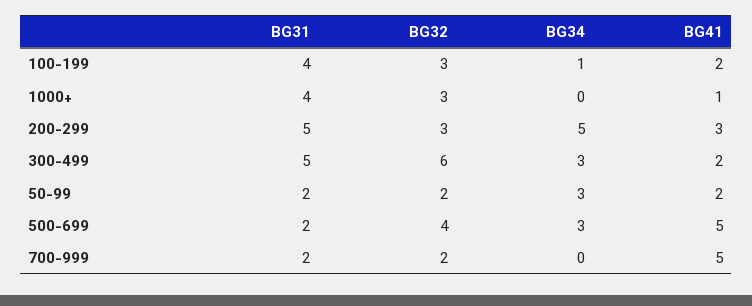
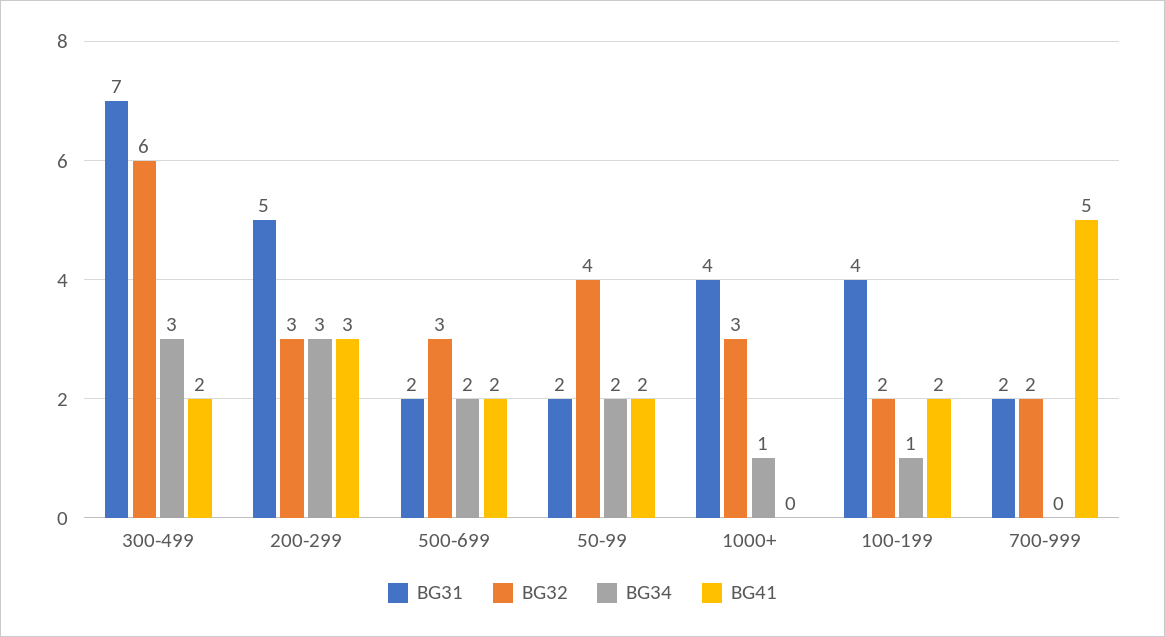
  {
    "BG31": {
      "100-199": 4,
      "1000+": 4,
      "200-299": 5,
-     "300-499": 5,
+     "300-499": 7,
      "50-99": 2,
      "500-699": 2,
      "700-999": 2
    },
    "BG32": {
-     "100-199": 3,
+     "100-199": 2,
      "1000+": 3,
      "200-299": 3,
      "300-499": 6,
-     "50-99": 2,
+     "50-99": 4,
-     "500-699": 4,
+     "500-699": 3,
      "700-999": 2
    },
    "BG34": {
      "100-199": 1,
-     "1000+": 0,
+     "1000+": 1,
-     "200-299": 5,
+     "200-299": 3,
      "300-499": 3,
-     "50-99": 3,
+     "50-99": 2,
-     "500-699": 3,
+     "500-699": 2,
      "700-999": 0
    },
    "BG41": {
      "100-199": 2,
-     "1000+": 1,
+     "1000+": 0,
      "200-299": 3,
      "300-499": 2,
      "50-99": 2,
-     "500-699": 5,
+     "500-699": 2,
      "700-999": 5
    }
  }

